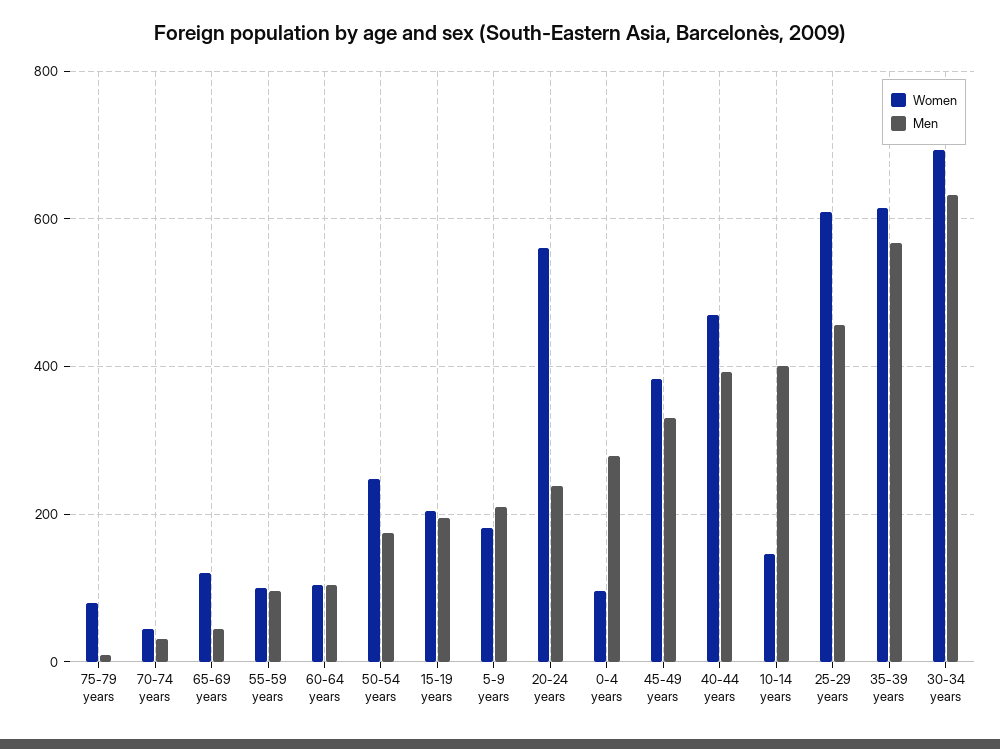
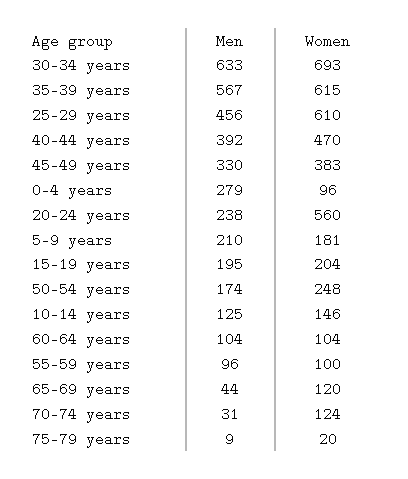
  {
    "Women": {
-     "75-79 years": 80,
+     "75-79 years": 20,
-     "70-74 years": 40,
+     "70-74 years": 124,
      "65-69 years": 120,
      "55-59 years": 100,
      "60-64 years": 104,
      "50-54 years": 248,
      "15-19 years": 204,
      "5-9 years": 181,
      "20-24 years": 560,
      "0-4 years": 96,
      "45-49 years": 383,
      "40-44 years": 470,
      "10-14 years": 146,
      "25-29 years": 610,
      "35-39 years": 615,
      "30-34 years": 693
    },
    "Men": {
      "75-79 years": 9,
      "70-74 years": 31,
      "65-69 years": 44,
      "55-59 years": 96,
      "60-64 years": 104,
      "50-54 years": 174,
      "15-19 years": 195,
      "5-9 years": 210,
      "20-24 years": 238,
      "0-4 years": 279,
      "45-49 years": 330,
      "40-44 years": 392,
-     "10-14 years": 400,
+     "10-14 years": 125,
      "25-29 years": 456,
      "35-39 years": 567,
      "30-34 years": 633
    }
  }

